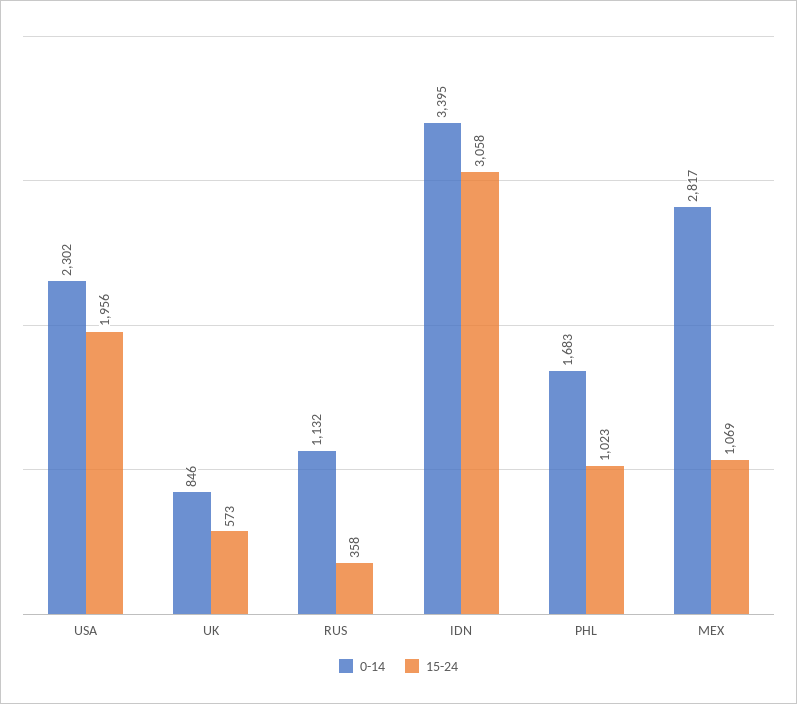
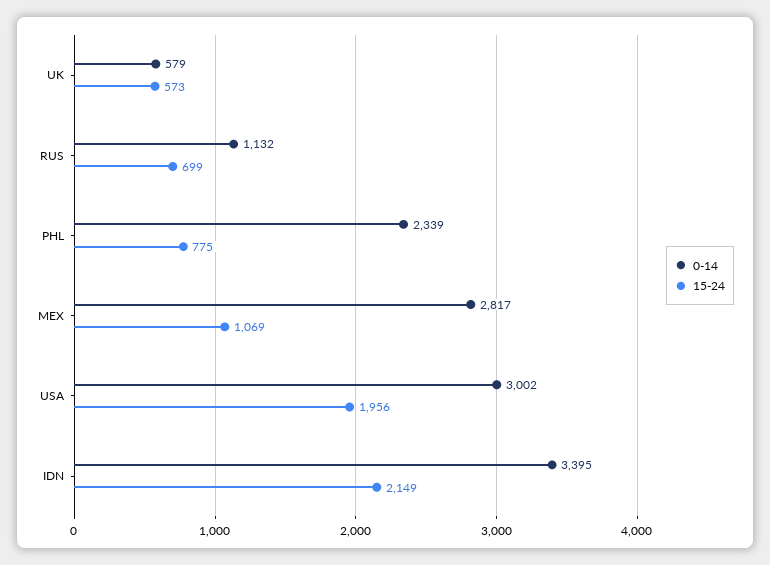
  {
    "0-14": {
-     "USA": 2302,
+     "USA": 3002,
-     "UK": 846,
+     "UK": 579,
      "RUS": 1132,
      "IDN": 3395,
-     "PHL": 1683,
+     "PHL": 2339,
      "MEX": 2817
    },
    "15-24": {
      "USA": 1956,
      "UK": 573,
-     "RUS": 358,
+     "RUS": 699,
-     "IDN": 3058,
+     "IDN": 2149,
-     "PHL": 1023,
+     "PHL": 775,
      "MEX": 1069
    }
  }

